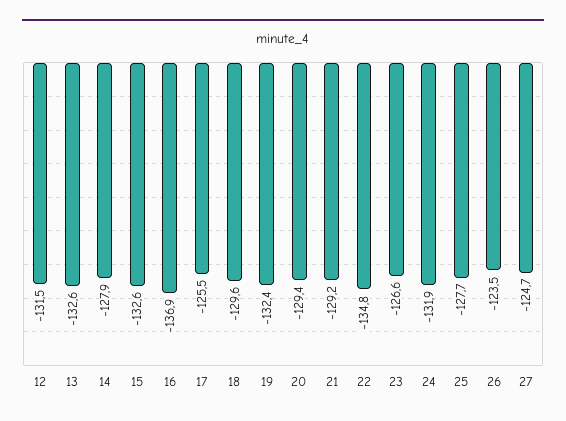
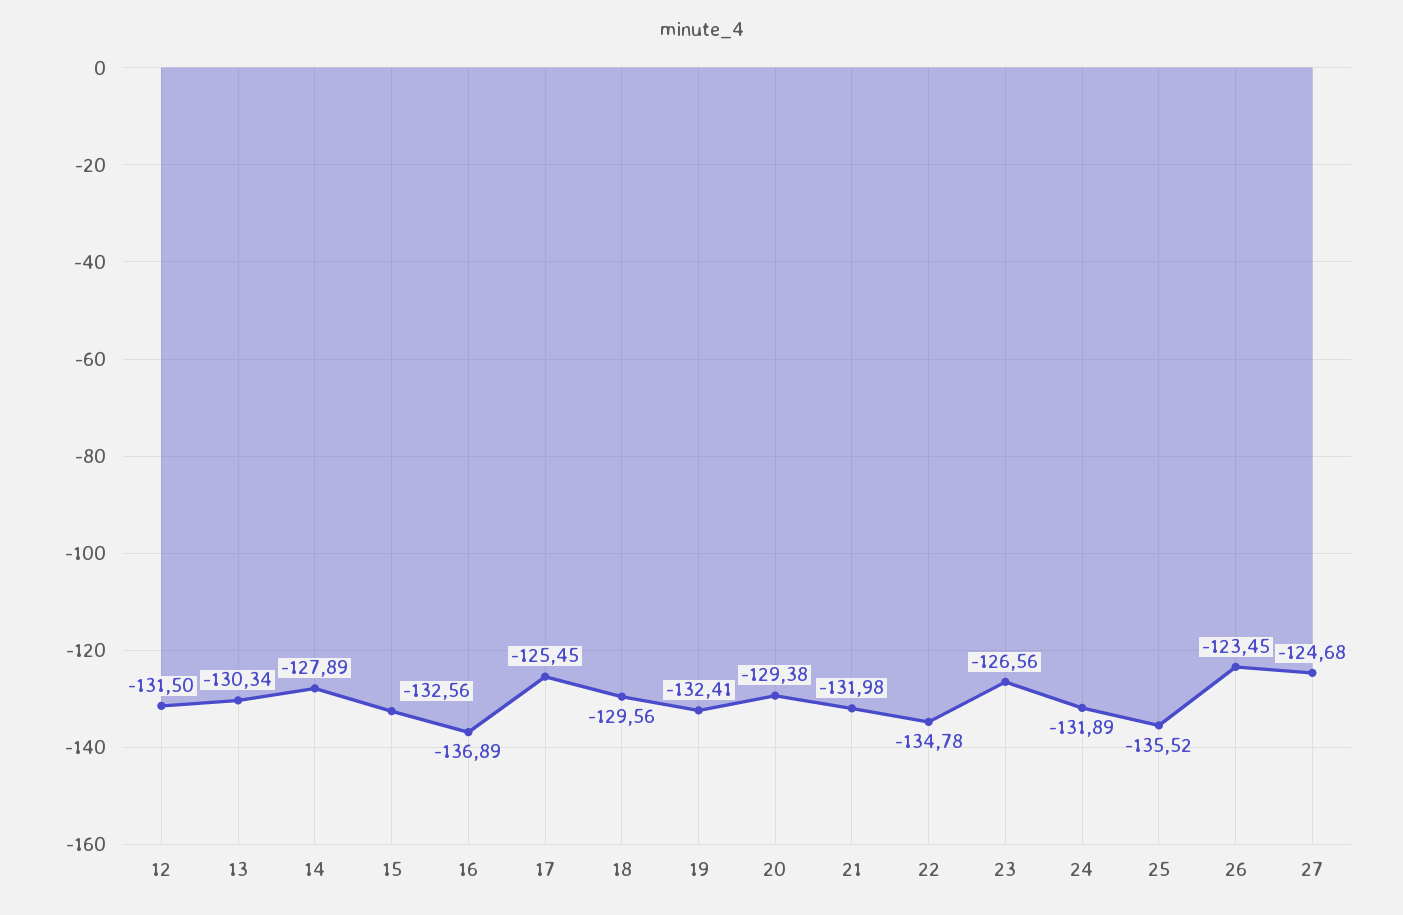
  {
    "12": -131.5,
-   "13": -132.6,
+   "13": -130.34,
    "14": -127.89,
    "15": -132.56,
    "16": -136.89,
    "17": -125.45,
    "18": -129.56,
    "19": -132.41,
    "20": -129.38,
-   "21": -129.2,
+   "21": -131.98,
    "22": -134.78,
    "23": -126.56,
    "24": -131.89,
-   "25": -127.7,
+   "25": -135.52,
    "26": -123.45,
    "27": -124.68
  }

